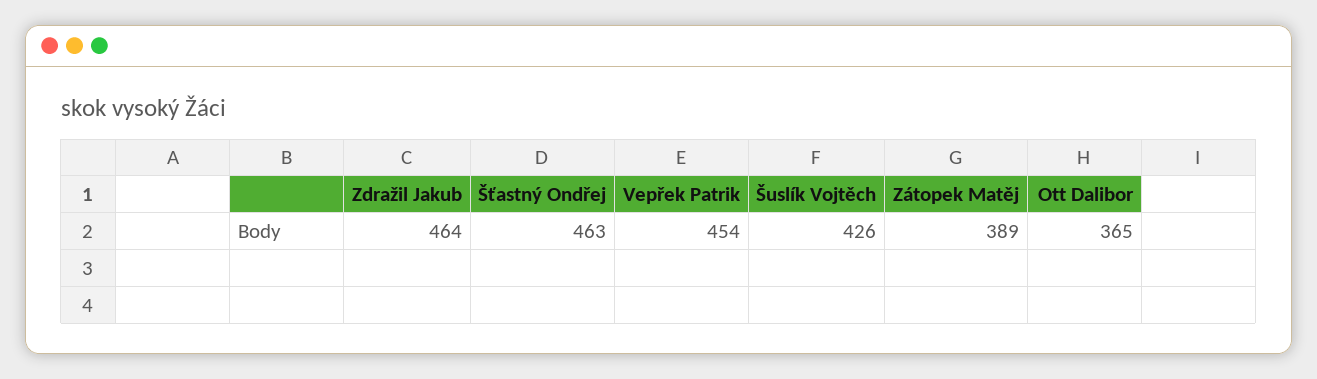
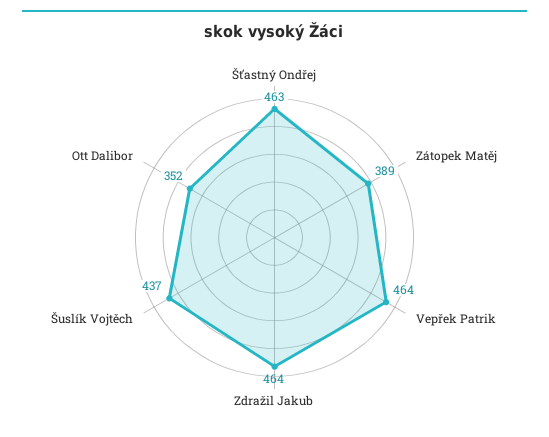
  {
    "Zdražil Jakub": 464,
    "Šťastný Ondřej": 463,
-   "Vepřek Patrik": 454,
+   "Vepřek Patrik": 464,
-   "Šuslík Vojtěch": 426,
+   "Šuslík Vojtěch": 437,
    "Zátopek Matěj": 389,
-   "Ott Dalibor": 365
+   "Ott Dalibor": 352
  }

